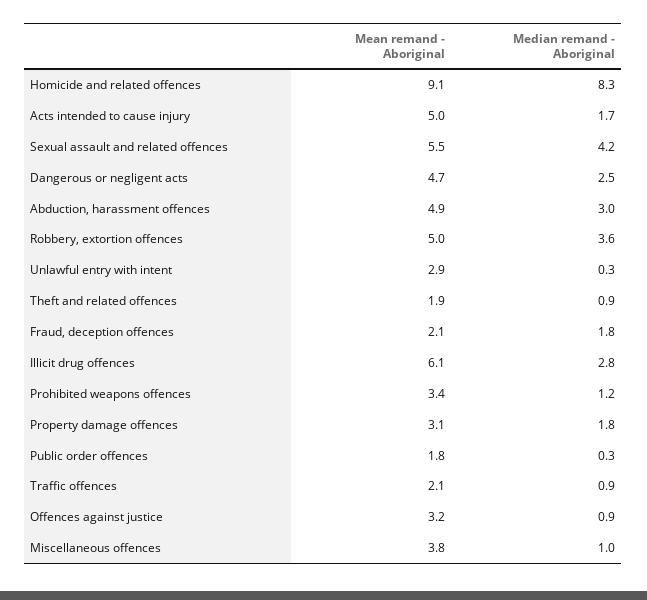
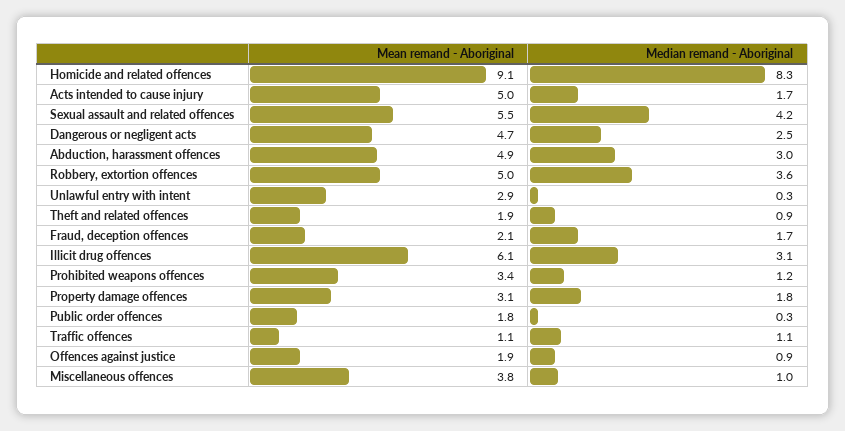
  {
    "Mean remand - Aboriginal": {
      "Homicide and related offences": 9.1,
      "Acts intended to cause injury": 5,
      "Sexual assault and related offences": 5.5,
      "Dangerous or negligent acts": 4.7,
      "Abduction, harassment offences": 4.9,
      "Robbery, extortion offences": 5,
      "Unlawful entry with intent": 2.9,
      "Theft and related offences": 1.9,
      "Fraud, deception offences": 2.1,
      "Illicit drug offences": 6.1,
      "Prohibited weapons offences": 3.4,
      "Property damage offences": 3.1,
      "Public order offences": 1.8,
-     "Traffic offences": 2.1,
+     "Traffic offences": 1.1,
-     "Offences against justice": 3.2,
+     "Offences against justice": 1.9,
      "Miscellaneous offences": 3.8
    },
    "Median remand - Aboriginal": {
      "Homicide and related offences": 8.3,
      "Acts intended to cause injury": 1.7,
      "Sexual assault and related offences": 4.2,
      "Dangerous or negligent acts": 2.5,
      "Abduction, harassment offences": 3,
      "Robbery, extortion offences": 3.6,
      "Unlawful entry with intent": 0.3,
      "Theft and related offences": 0.9,
-     "Fraud, deception offences": 1.8,
+     "Fraud, deception offences": 1.7,
-     "Illicit drug offences": 2.8,
+     "Illicit drug offences": 3.1,
      "Prohibited weapons offences": 1.2,
      "Property damage offences": 1.8,
      "Public order offences": 0.3,
-     "Traffic offences": 0.9,
+     "Traffic offences": 1.1,
      "Offences against justice": 0.9,
      "Miscellaneous offences": 1
    }
  }

